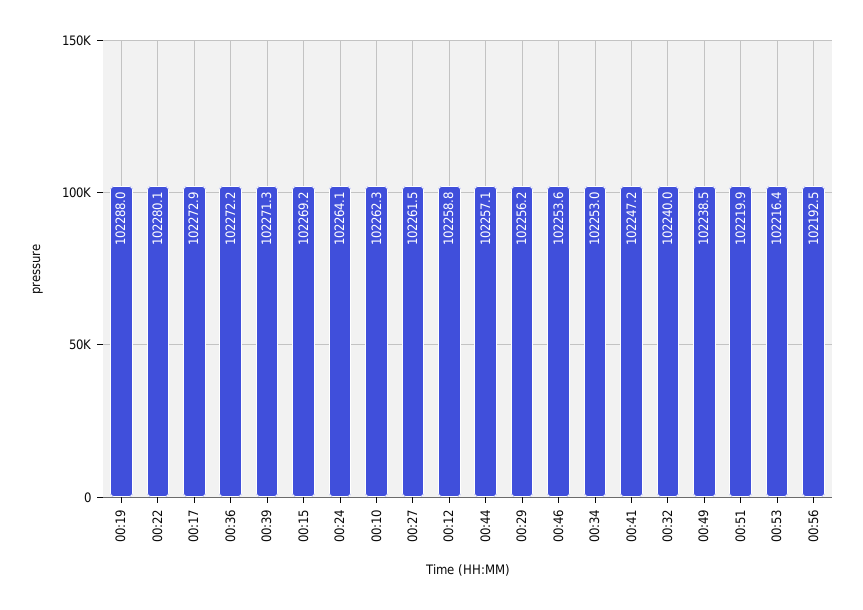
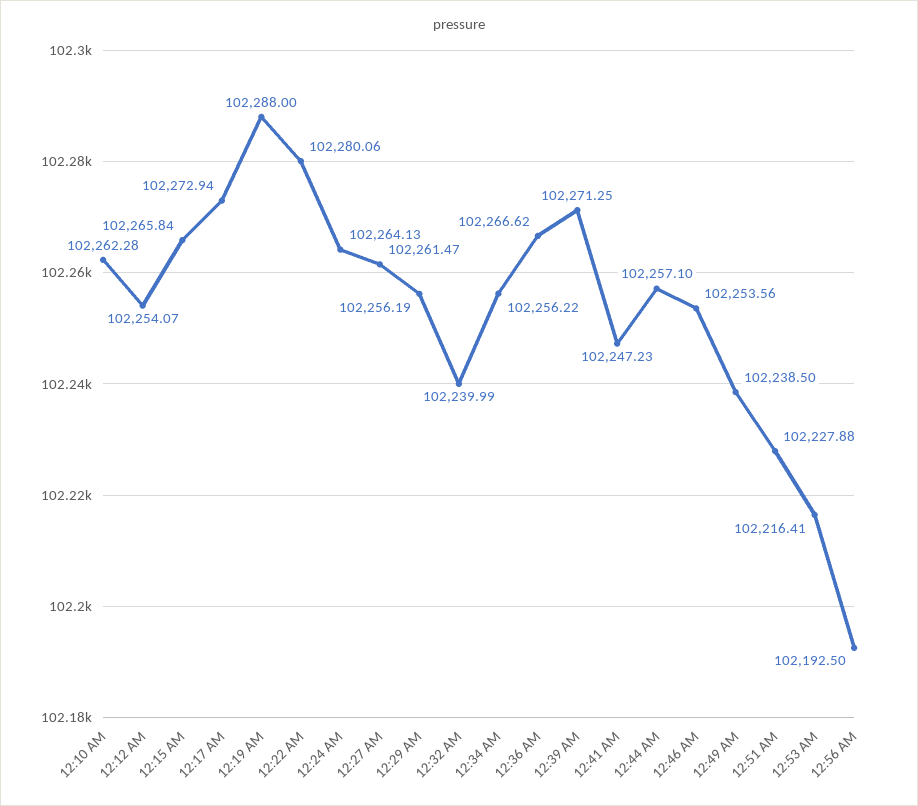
  {
    "00:19": 102288,
    "00:22": 102280.06,
    "00:17": 102272.94,
-   "00:36": 102272.2,
+   "00:36": 102266.62,
    "00:39": 102271.25,
-   "00:15": 102269.2,
+   "00:15": 102265.84,
    "00:24": 102264.13,
    "00:10": 102262.28,
    "00:27": 102261.47,
-   "00:12": 102258.8,
+   "00:12": 102254.07,
    "00:44": 102257.1,
    "00:29": 102256.19,
    "00:46": 102253.56,
-   "00:34": 102253,
+   "00:34": 102256.22,
    "00:41": 102247.23,
    "00:32": 102239.99,
    "00:49": 102238.5,
-   "00:51": 102219.9,
+   "00:51": 102227.88,
    "00:53": 102216.41,
    "00:56": 102192.5
  }

